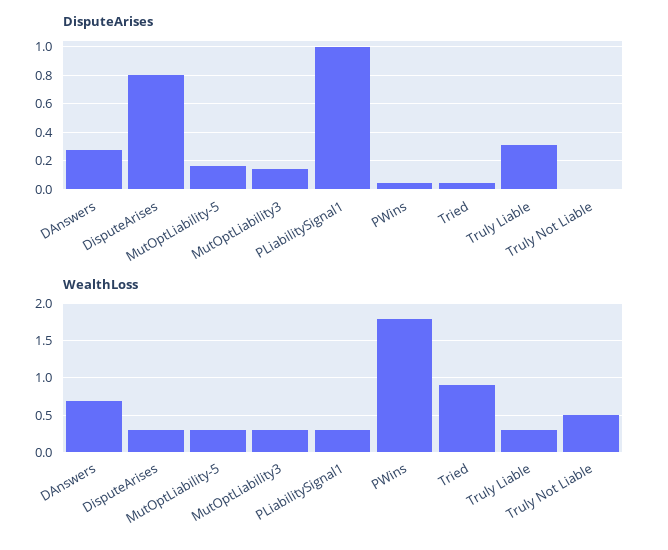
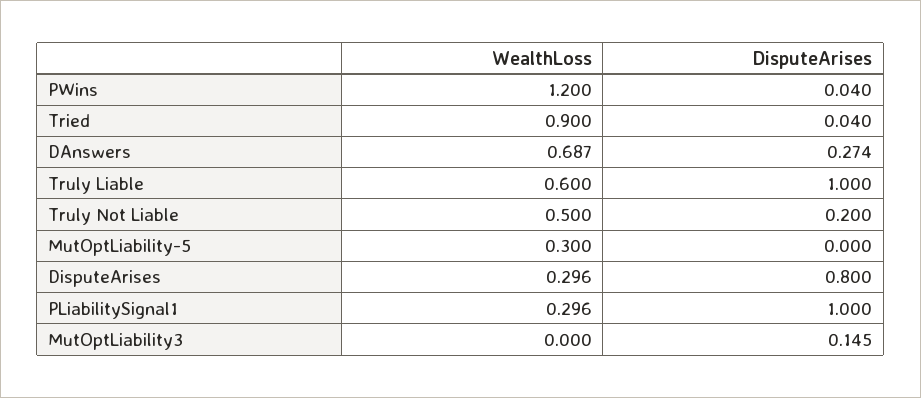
  {
    "DisputeArises": {
      "DAnswers": 0.274,
      "DisputeArises": 0.8,
-     "MutOptLiability-5": 0.15,
+     "MutOptLiability-5": 0,
      "MutOptLiability3": 0.145,
      "PLiabilitySignal1": 1,
      "PWins": 0.04,
      "Tried": 0.04,
-     "Truly Liable": 0.3,
+     "Truly Liable": 1,
-     "Truly Not Liable": 0
+     "Truly Not Liable": 0.2
    },
    "WealthLoss": {
      "DAnswers": 0.687,
      "DisputeArises": 0.296,
      "MutOptLiability-5": 0.3,
-     "MutOptLiability3": 0.3,
+     "MutOptLiability3": 0,
      "PLiabilitySignal1": 0.296,
-     "PWins": 1.8,
+     "PWins": 1.2,
      "Tried": 0.9,
-     "Truly Liable": 0.3,
+     "Truly Liable": 0.6,
      "Truly Not Liable": 0.5
    }
  }

